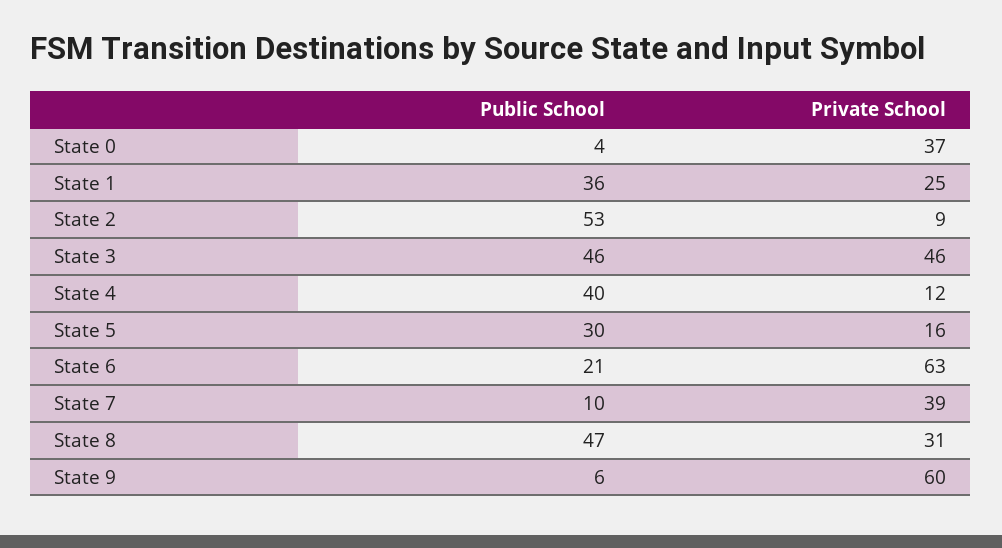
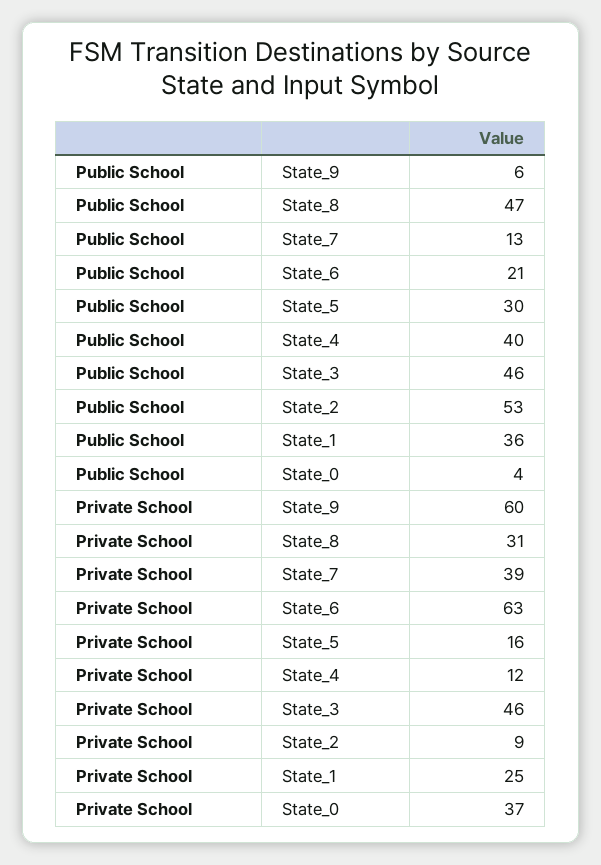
  {
    "Public School": {
      "State 0": 4,
      "State 1": 36,
      "State 2": 53,
      "State 3": 46,
      "State 4": 40,
      "State 5": 30,
      "State 6": 21,
-     "State 7": 10,
+     "State 7": 13,
      "State 8": 47,
      "State 9": 6
    },
    "Private School": {
      "State 0": 37,
      "State 1": 25,
      "State 2": 9,
      "State 3": 46,
      "State 4": 12,
      "State 5": 16,
      "State 6": 63,
      "State 7": 39,
      "State 8": 31,
      "State 9": 60
    }
  }

